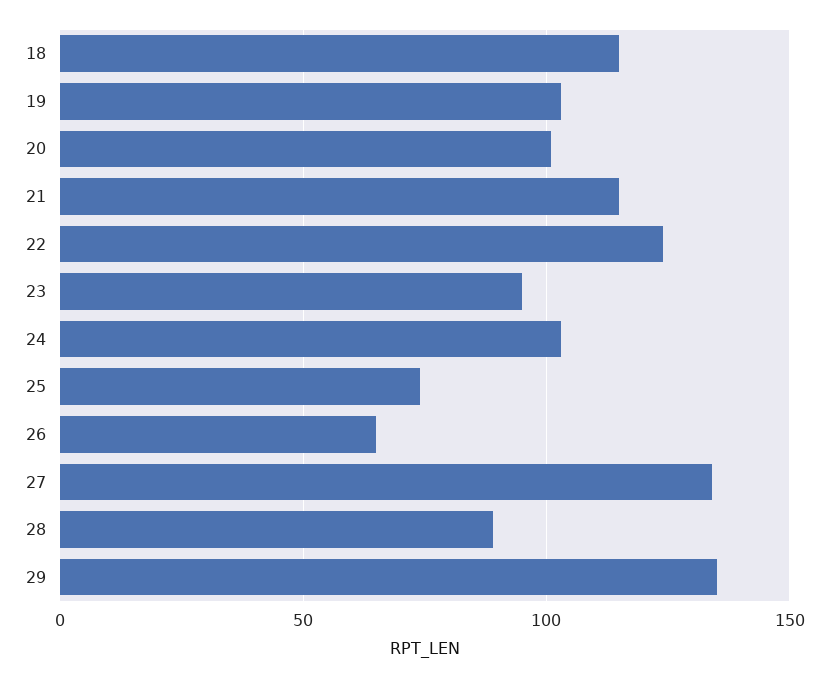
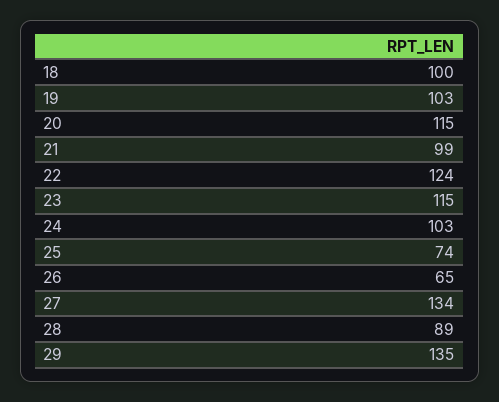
  {
-   "18": 115,
+   "18": 100,
    "19": 103,
-   "20": 100,
+   "20": 115,
-   "21": 115,
+   "21": 99,
    "22": 124,
-   "23": 95,
+   "23": 115,
    "24": 103,
    "25": 74,
    "26": 65,
    "27": 134,
    "28": 89,
    "29": 135
  }

